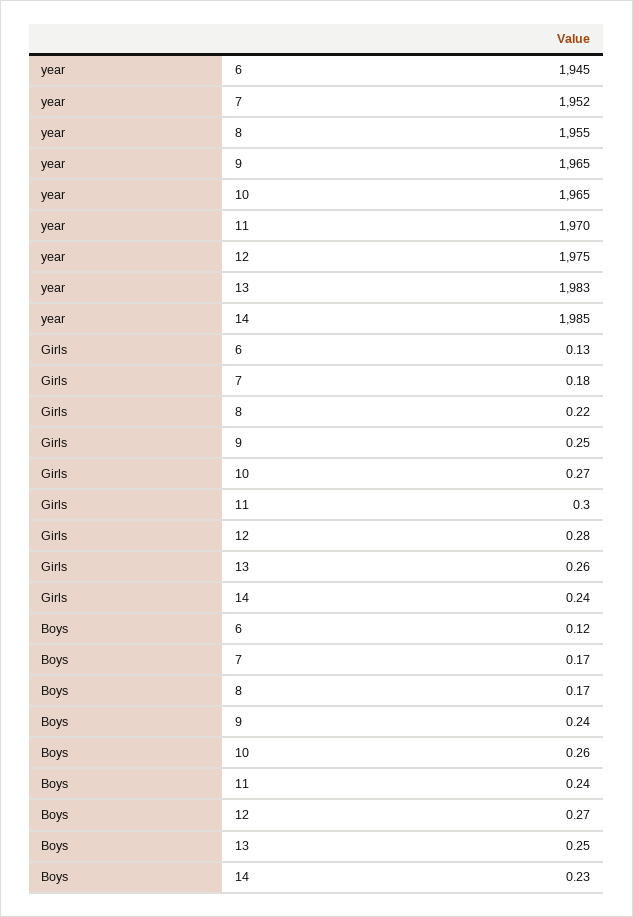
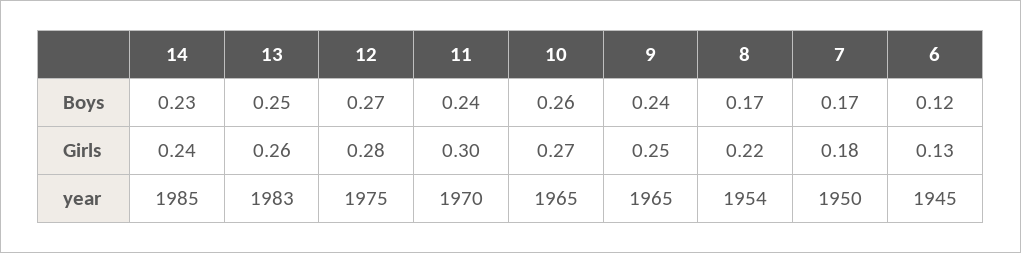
  {
    "year": {
      "6": 1945,
-     "7": 1952,
+     "7": 1950,
-     "8": 1955,
+     "8": 1954,
      "9": 1965,
      "10": 1965,
      "11": 1970,
      "12": 1975,
      "13": 1983,
      "14": 1985
    },
    "Girls": {
      "6": 0.13,
      "7": 0.18,
      "8": 0.22,
      "9": 0.25,
      "10": 0.27,
      "11": 0.3,
      "12": 0.28,
      "13": 0.26,
      "14": 0.24
    },
    "Boys": {
      "6": 0.12,
      "7": 0.17,
      "8": 0.17,
      "9": 0.24,
      "10": 0.26,
      "11": 0.24,
      "12": 0.27,
      "13": 0.25,
      "14": 0.23
    }
  }

